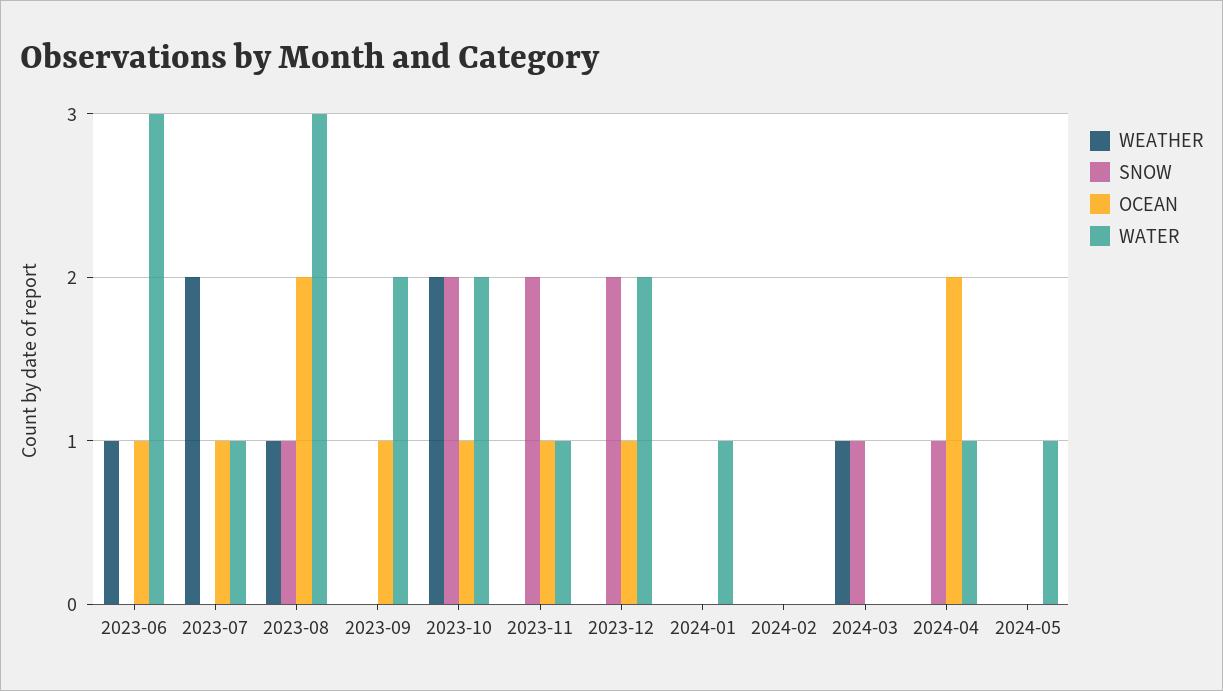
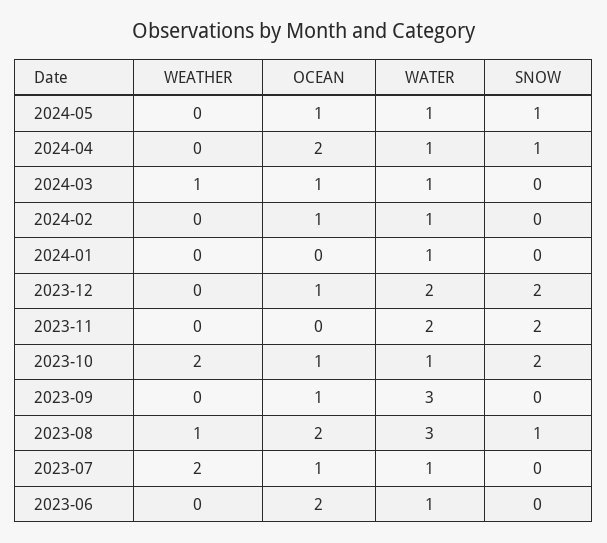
  {
    "WEATHER": {
-     "2023-06": 1,
+     "2023-06": 0,
      "2023-07": 2,
      "2023-08": 1,
      "2023-09": 0,
      "2023-10": 2,
      "2023-11": 0,
      "2023-12": 0,
      "2024-01": 0,
      "2024-02": 0,
      "2024-03": 1,
      "2024-04": 0,
      "2024-05": 0
    },
    "SNOW": {
      "2023-06": 0,
      "2023-07": 0,
      "2023-08": 1,
      "2023-09": 0,
      "2023-10": 2,
      "2023-11": 2,
      "2023-12": 2,
      "2024-01": 0,
      "2024-02": 0,
-     "2024-03": 1,
+     "2024-03": 0,
      "2024-04": 1,
-     "2024-05": 0
+     "2024-05": 1
    },
    "OCEAN": {
-     "2023-06": 1,
+     "2023-06": 2,
      "2023-07": 1,
      "2023-08": 2,
      "2023-09": 1,
      "2023-10": 1,
-     "2023-11": 1,
+     "2023-11": 0,
      "2023-12": 1,
      "2024-01": 0,
-     "2024-02": 0,
+     "2024-02": 1,
-     "2024-03": 0,
+     "2024-03": 1,
      "2024-04": 2,
-     "2024-05": 0
+     "2024-05": 1
    },
    "WATER": {
-     "2023-06": 3,
+     "2023-06": 1,
      "2023-07": 1,
      "2023-08": 3,
-     "2023-09": 2,
+     "2023-09": 3,
-     "2023-10": 2,
+     "2023-10": 1,
-     "2023-11": 1,
+     "2023-11": 2,
      "2023-12": 2,
      "2024-01": 1,
-     "2024-02": 0,
+     "2024-02": 1,
-     "2024-03": 0,
+     "2024-03": 1,
      "2024-04": 1,
      "2024-05": 1
    }
  }

